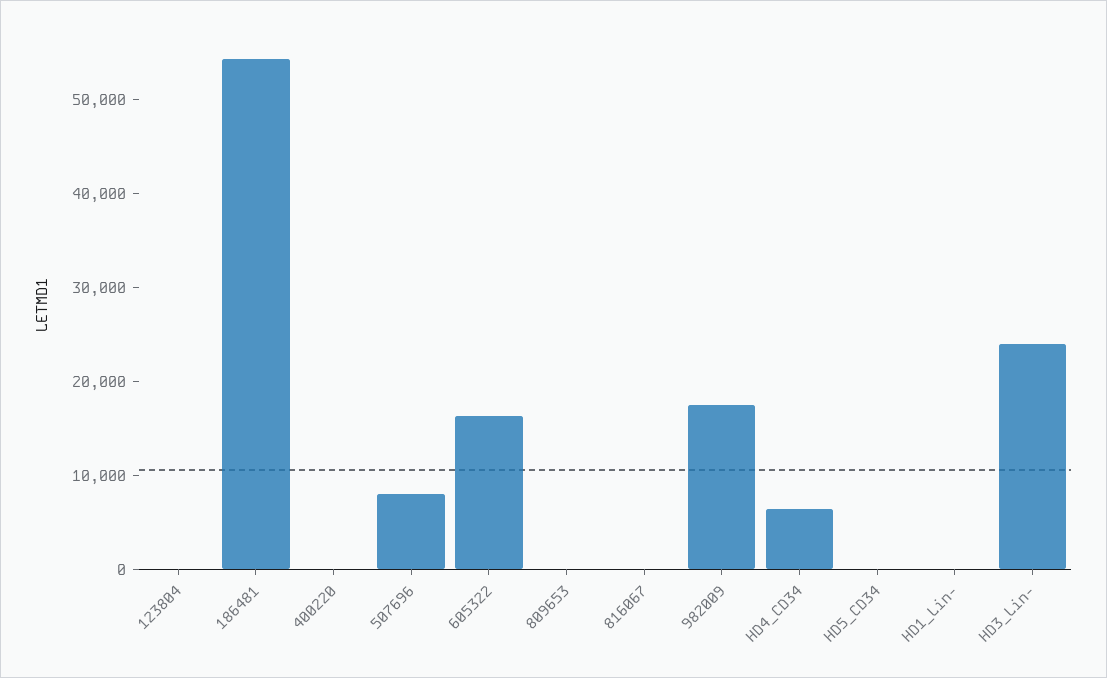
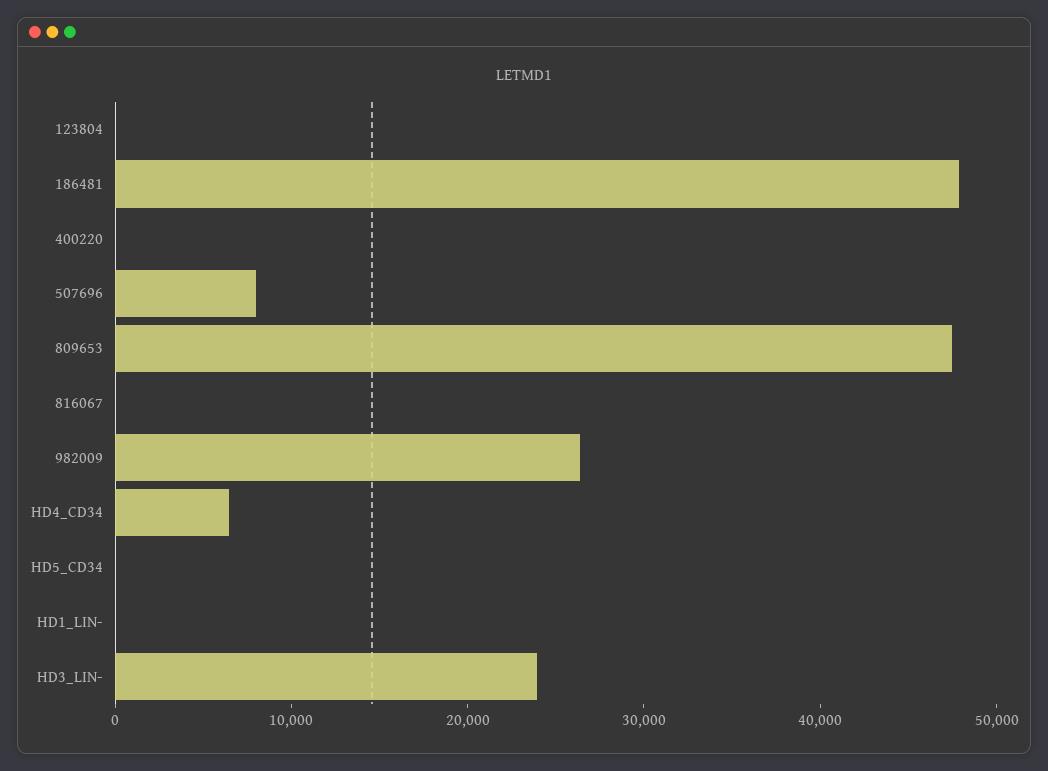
  {
    "123804": 0,
-   "186481": 54000,
+   "186481": 48000,
    "400220": 0,
    "507696": 8000,
-   "605322": 16000,
-   "809653": 0,
+   "809653": 48000,
    "816067": 0,
-   "982009": 18000,
+   "982009": 26000,
    "HD4_CD34": 6000,
    "HD5_CD34": 0,
    "HD1_Lin-": 0,
    "HD3_Lin-": 24000
  }

